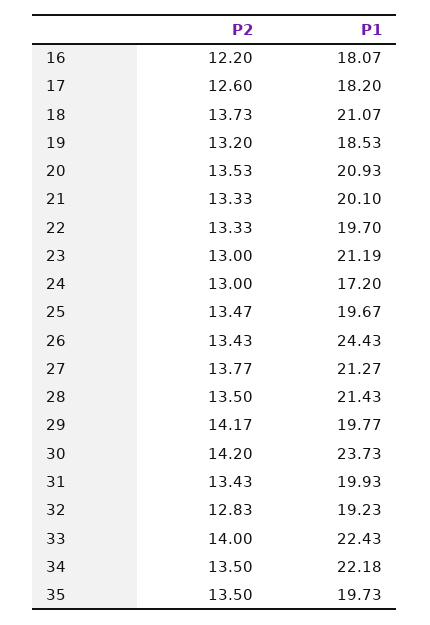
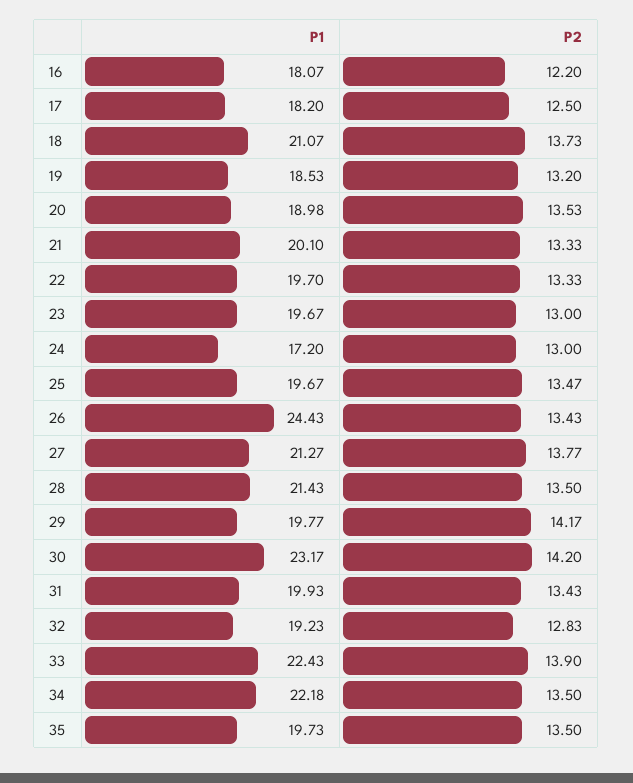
  {
    "P2": {
      "16": 12.2,
-     "17": 12.6,
+     "17": 12.5,
      "18": 13.73,
      "19": 13.2,
      "20": 13.53,
      "21": 13.33,
      "22": 13.33,
      "23": 13,
      "24": 13,
      "25": 13.47,
      "26": 13.43,
      "27": 13.77,
      "28": 13.5,
      "29": 14.17,
      "30": 14.2,
      "31": 13.43,
      "32": 12.83,
-     "33": 14,
+     "33": 13.9,
      "34": 13.5,
      "35": 13.5
    },
    "P1": {
      "16": 18.07,
      "17": 18.2,
      "18": 21.07,
      "19": 18.53,
-     "20": 20.93,
+     "20": 18.98,
      "21": 20.1,
      "22": 19.7,
-     "23": 21.19,
+     "23": 19.67,
      "24": 17.2,
      "25": 19.67,
      "26": 24.43,
      "27": 21.27,
      "28": 21.43,
      "29": 19.77,
-     "30": 23.73,
+     "30": 23.17,
      "31": 19.93,
      "32": 19.23,
      "33": 22.43,
      "34": 22.18,
      "35": 19.73
    }
  }

